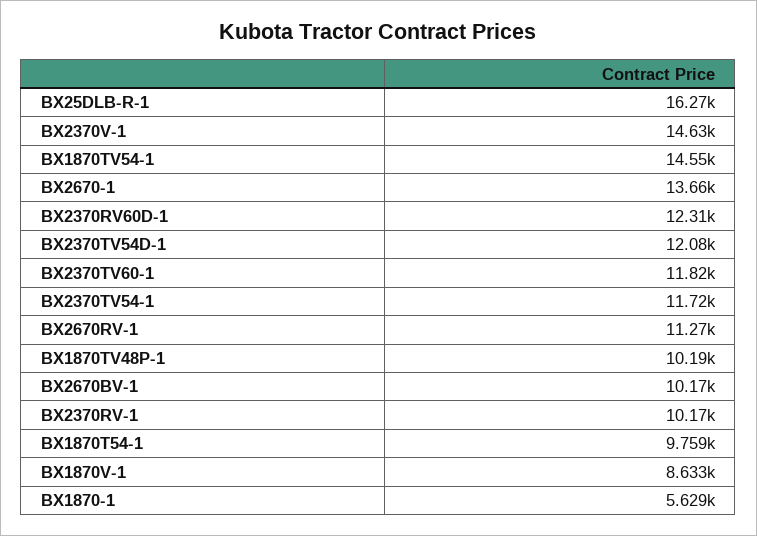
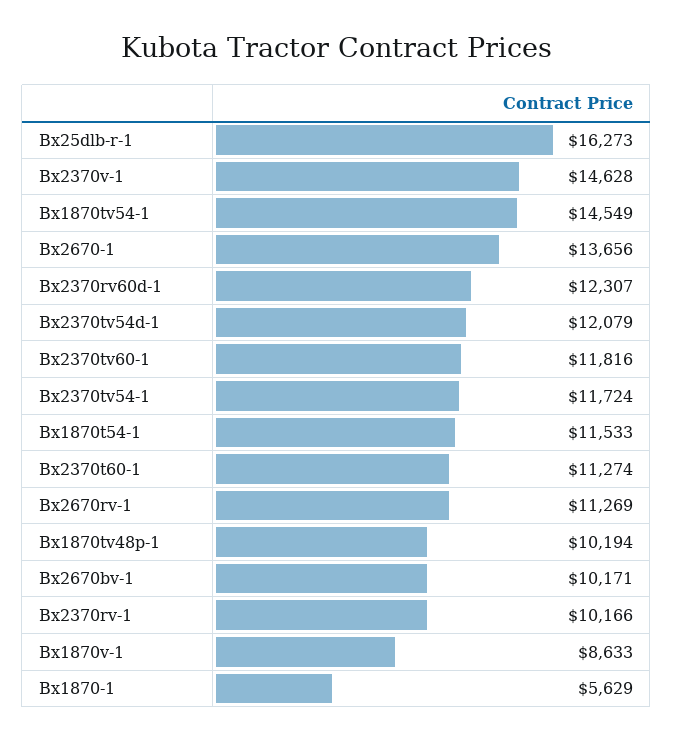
  {
    "BX25DLB-R-1": 16273,
    "BX2370V-1": 14628,
    "BX1870TV54-1": 14549,
    "BX2670-1": 13656,
    "BX2370RV60D-1": 12307,
    "BX2370TV54D-1": 12079,
    "BX2370TV60-1": 11816,
    "BX2370TV54-1": 11724,
    "BX2670RV-1": 11269,
    "BX1870TV48P-1": 10194,
    "BX2670BV-1": 10171,
    "BX2370RV-1": 10166,
-   "BX1870T54-1": 9759,
+   "BX1870T54-1": 11533,
    "BX1870V-1": 8633,
-   "BX1870-1": 5629
+   "BX1870-1": 5629,
+   "Bx2370t60-1": 11274
  }

